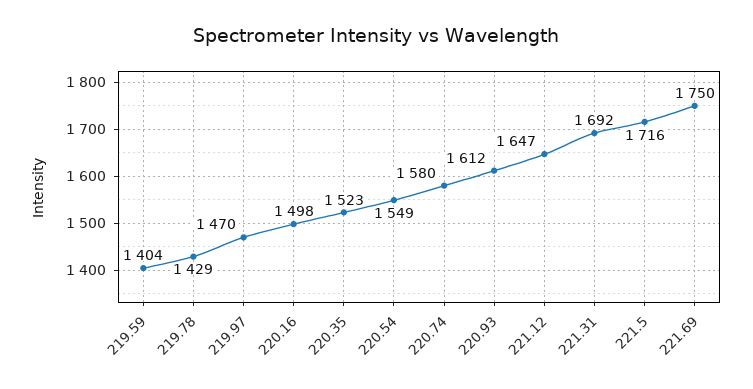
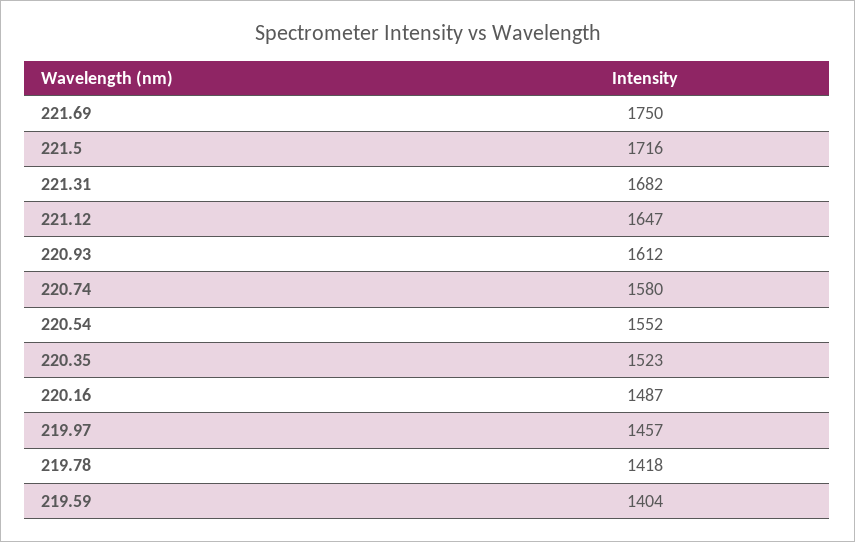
  {
    "219.59": 1404,
-   "219.78": 1429,
+   "219.78": 1418,
-   "219.97": 1470,
+   "219.97": 1457,
-   "220.16": 1498,
+   "220.16": 1487,
    "220.35": 1523,
-   "220.54": 1549,
+   "220.54": 1552,
    "220.74": 1580,
    "220.93": 1612,
    "221.12": 1647,
-   "221.31": 1692,
+   "221.31": 1682,
    "221.5": 1716,
    "221.69": 1750
  }

